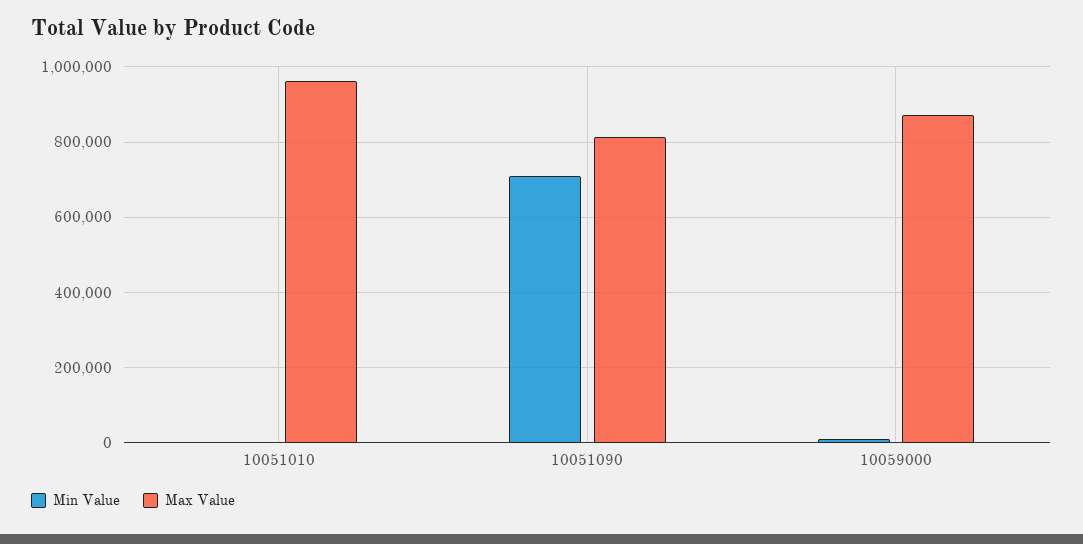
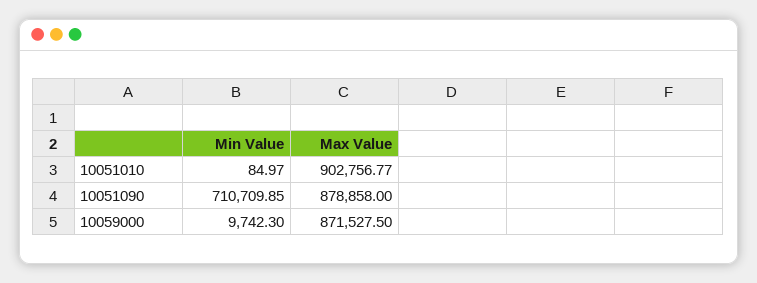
  {
    "Min Value": {
      "10051010": 84.97,
      "10051090": 710709.85,
      "10059000": 9742.3
    },
    "Max Value": {
-     "10051010": 960000,
+     "10051010": 902756.77,
-     "10051090": 820000,
+     "10051090": 878858,
      "10059000": 871527.5
    }
  }

